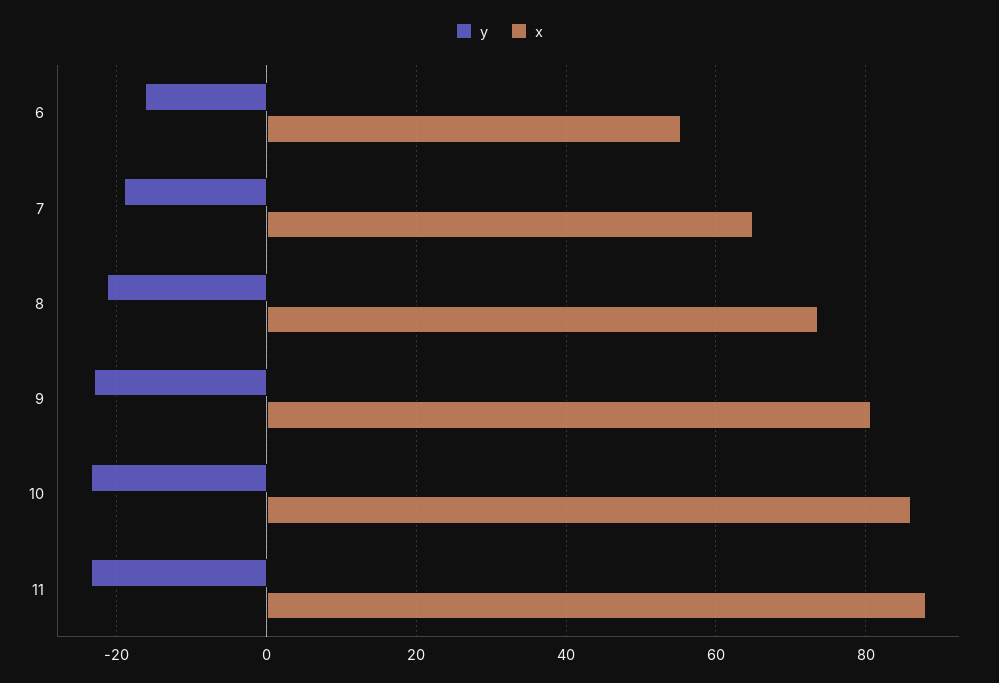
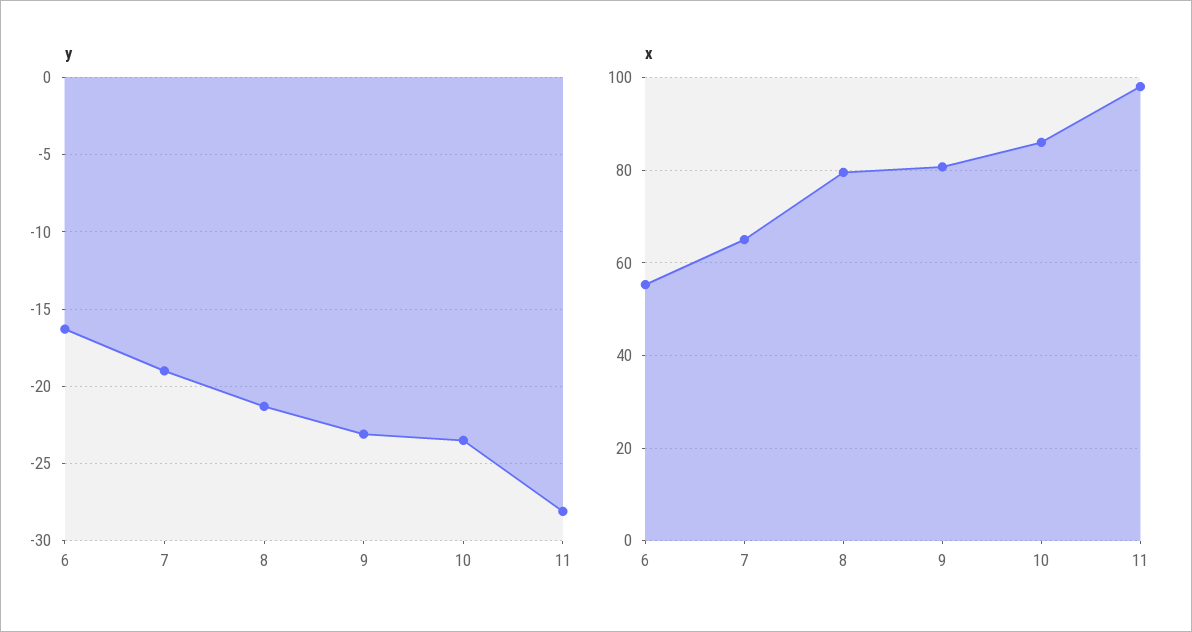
  {
    "y": {
      "6": -16.5,
      "7": -19,
      "8": -21.5,
      "9": -23,
      "10": -23.5,
-     "11": -24
+     "11": -28
    },
    "x": {
      "6": 56,
      "7": 66,
-     "8": 74,
+     "8": 80,
      "9": 80,
      "10": 86,
-     "11": 88
+     "11": 98
    }
  }

